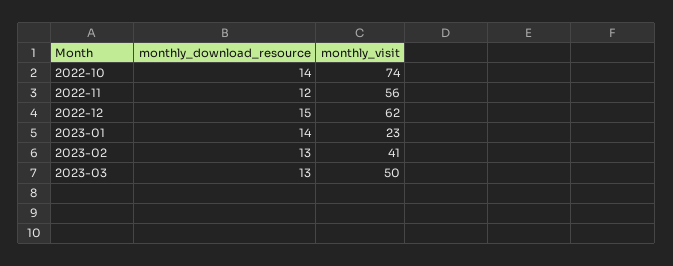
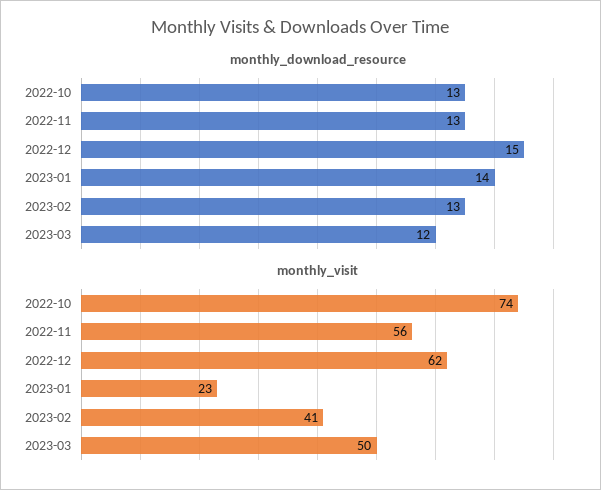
  {
    "monthly_download_resource": {
-     "2022-10": 14,
+     "2022-10": 13,
-     "2022-11": 12,
+     "2022-11": 13,
      "2022-12": 15,
      "2023-01": 14,
      "2023-02": 13,
-     "2023-03": 13
+     "2023-03": 12
    },
    "monthly_visit": {
      "2022-10": 74,
      "2022-11": 56,
      "2022-12": 62,
      "2023-01": 23,
      "2023-02": 41,
      "2023-03": 50
    }
  }

